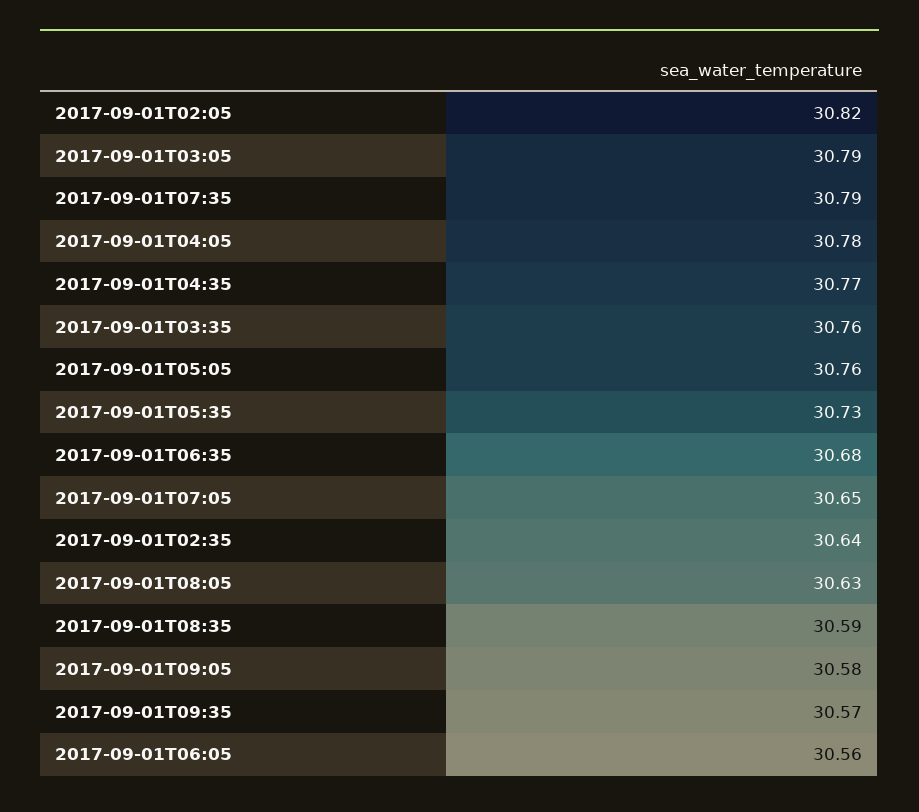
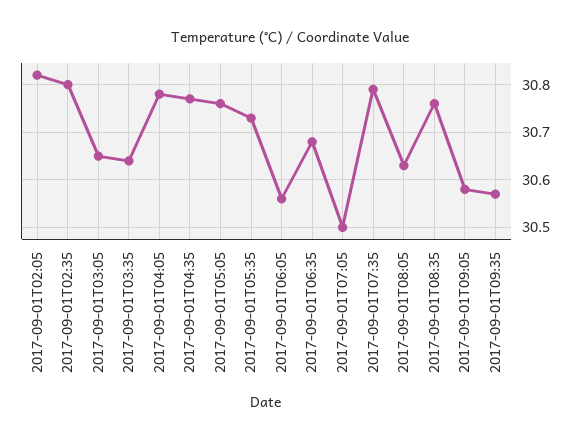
  {
    "2017-09-01T02:05": 30.82,
-   "2017-09-01T03:05": 30.79,
+   "2017-09-01T03:05": 30.65,
    "2017-09-01T07:35": 30.79,
    "2017-09-01T04:05": 30.78,
    "2017-09-01T04:35": 30.77,
-   "2017-09-01T03:35": 30.76,
+   "2017-09-01T03:35": 30.65,
    "2017-09-01T05:05": 30.76,
    "2017-09-01T05:35": 30.73,
    "2017-09-01T06:35": 30.68,
-   "2017-09-01T07:05": 30.65,
+   "2017-09-01T07:05": 30.5,
-   "2017-09-01T02:35": 30.64,
+   "2017-09-01T02:35": 30.8,
    "2017-09-01T08:05": 30.63,
-   "2017-09-01T08:35": 30.59,
+   "2017-09-01T08:35": 30.75,
    "2017-09-01T09:05": 30.58,
    "2017-09-01T09:35": 30.57,
    "2017-09-01T06:05": 30.56
  }

